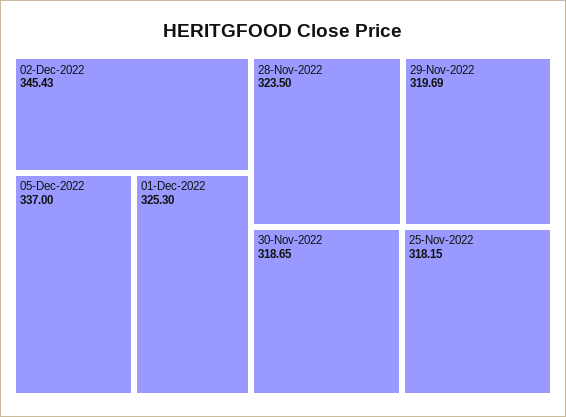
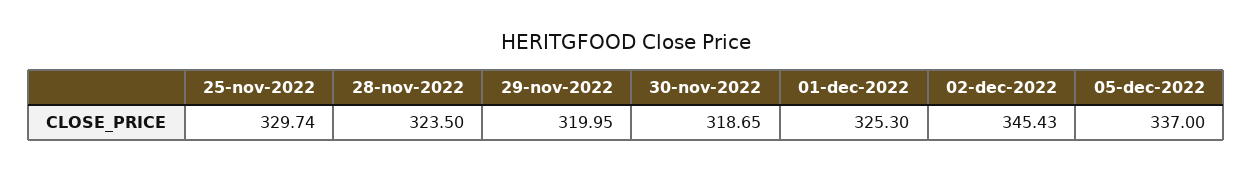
  {
    "02-Dec-2022": 345.43,
    "05-Dec-2022": 337,
    "01-Dec-2022": 325.3,
    "28-Nov-2022": 323.5,
-   "29-Nov-2022": 319.69,
+   "29-Nov-2022": 319.95,
    "30-Nov-2022": 318.65,
-   "25-Nov-2022": 318.15
+   "25-Nov-2022": 329.74
  }

